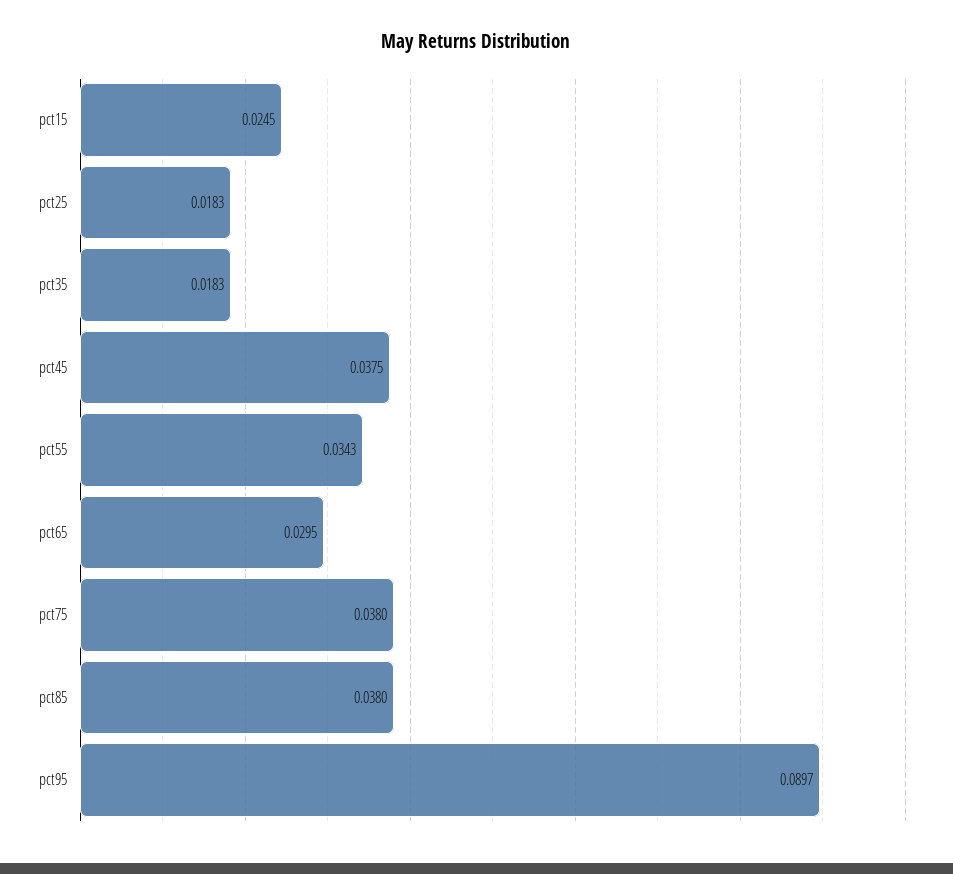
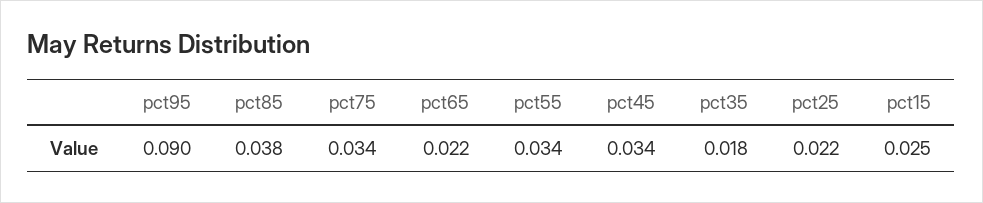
  {
    "pct15": 0.0245,
-   "pct25": 0.0183,
+   "pct25": 0.022,
    "pct35": 0.0183,
-   "pct45": 0.0375,
+   "pct45": 0.034,
    "pct55": 0.0343,
-   "pct65": 0.0295,
+   "pct65": 0.022,
-   "pct75": 0.038,
+   "pct75": 0.034,
    "pct85": 0.038,
    "pct95": 0.0897
  }

